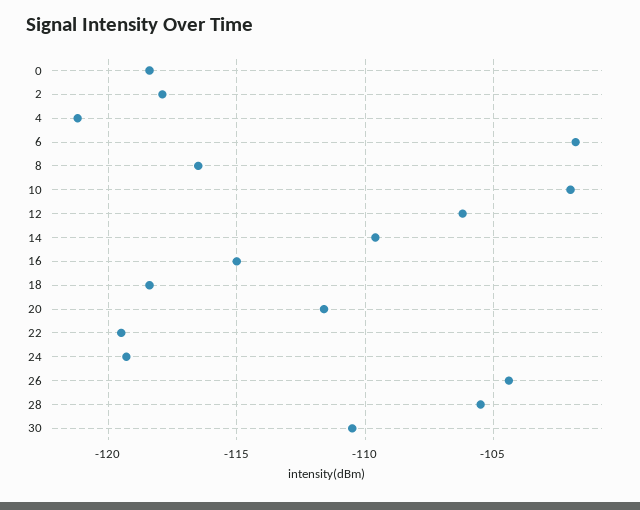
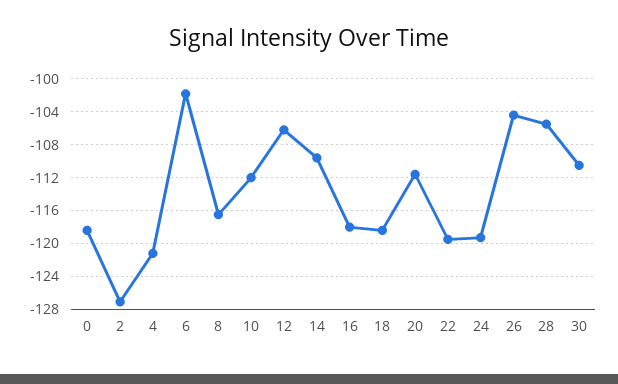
  {
    "0": -118.5,
-   "2": -118,
+   "2": -127,
    "4": -121,
    "6": -102,
    "8": -116.5,
-   "10": -102,
+   "10": -112,
    "12": -106,
    "14": -109.5,
-   "16": -115,
+   "16": -118,
    "18": -118.5,
    "20": -111.5,
    "22": -119.5,
    "24": -119.5,
    "26": -104.5,
    "28": -105.5,
    "30": -110.5
  }

